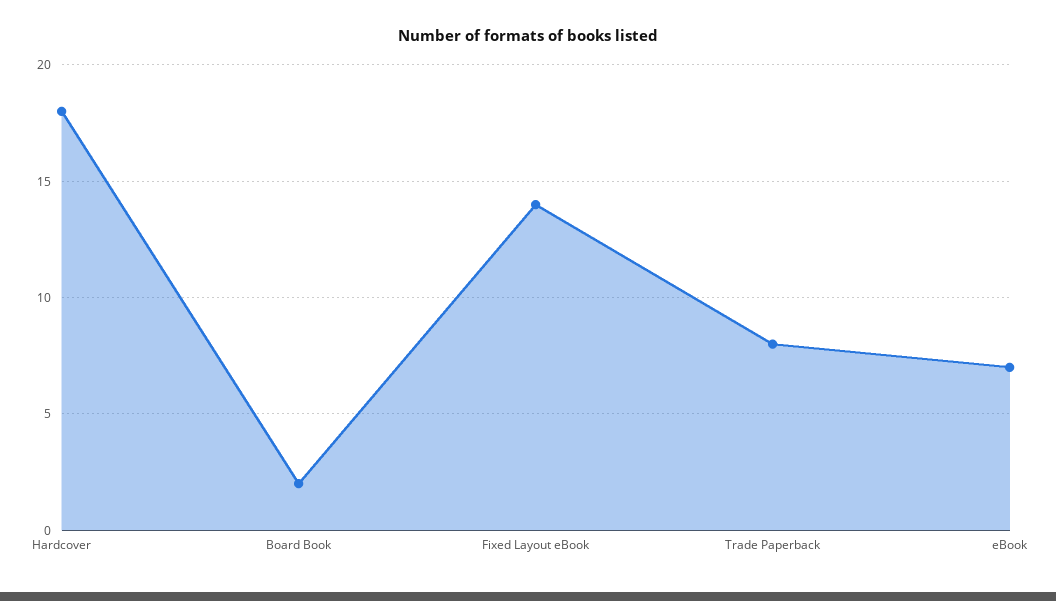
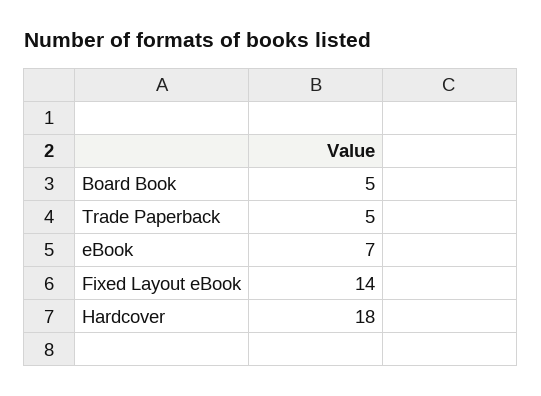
  {
    "Hardcover": 18,
-   "Board Book": 2,
+   "Board Book": 5,
    "Fixed Layout eBook": 14,
-   "Trade Paperback": 8,
+   "Trade Paperback": 5,
    "eBook": 7
  }

